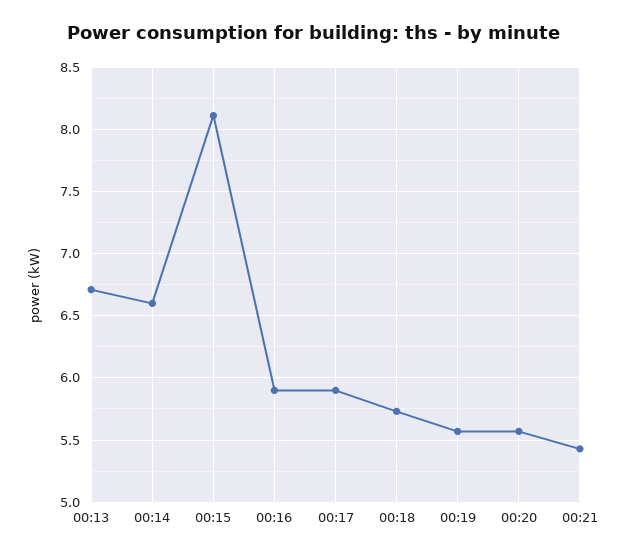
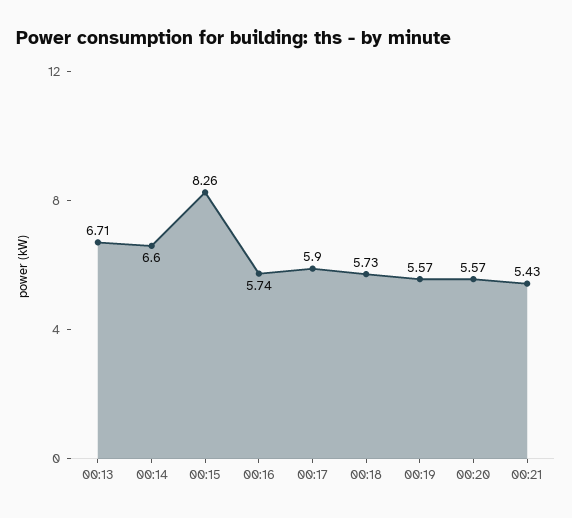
  {
    "00:13": 6.71,
    "00:14": 6.6,
-   "00:15": 8.1,
+   "00:15": 8.26,
-   "00:16": 5.9,
+   "00:16": 5.74,
    "00:17": 5.9,
    "00:18": 5.73,
    "00:19": 5.57,
    "00:20": 5.57,
    "00:21": 5.43
  }

